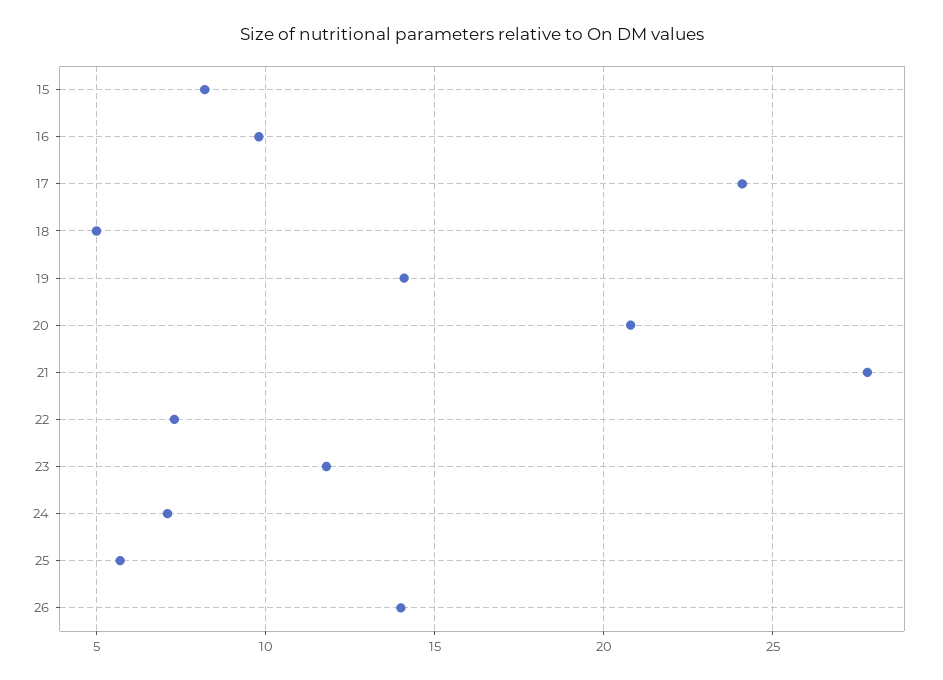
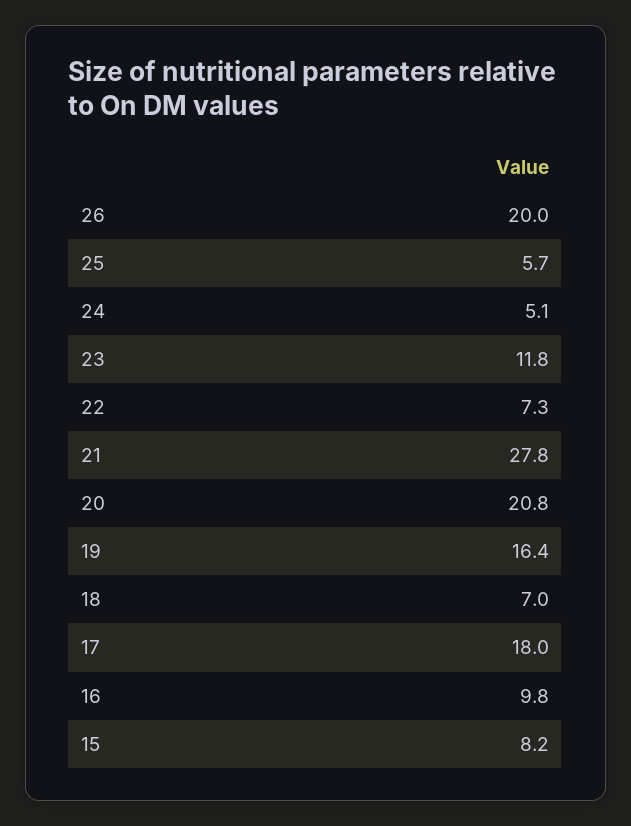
  {
    "15": 8.2,
    "16": 9.8,
-   "17": 24,
+   "17": 18,
-   "18": 5,
+   "18": 7,
-   "19": 14,
+   "19": 16.4,
    "20": 20.8,
    "21": 27.8,
    "22": 7.3,
    "23": 11.8,
-   "24": 7,
+   "24": 5.1,
    "25": 5.7,
-   "26": 14
+   "26": 20
  }

